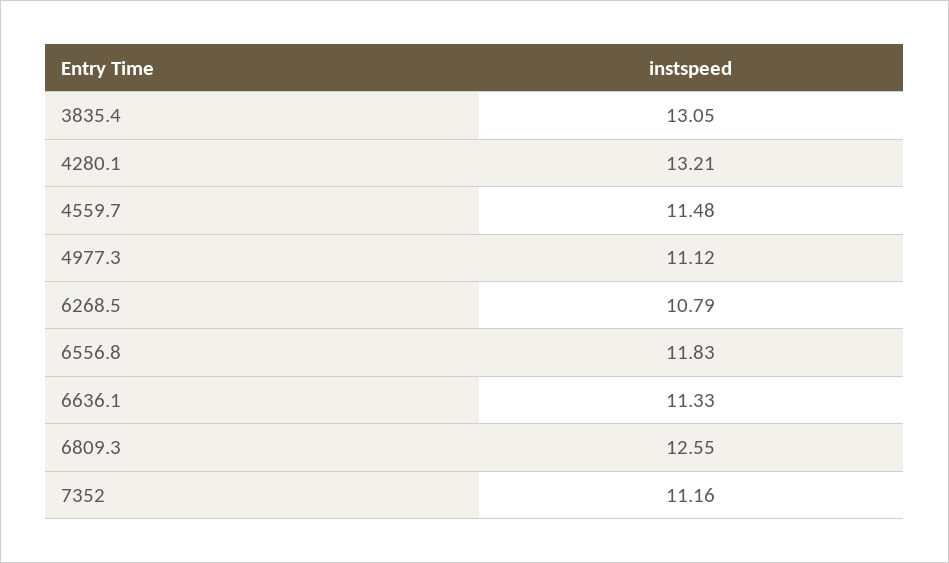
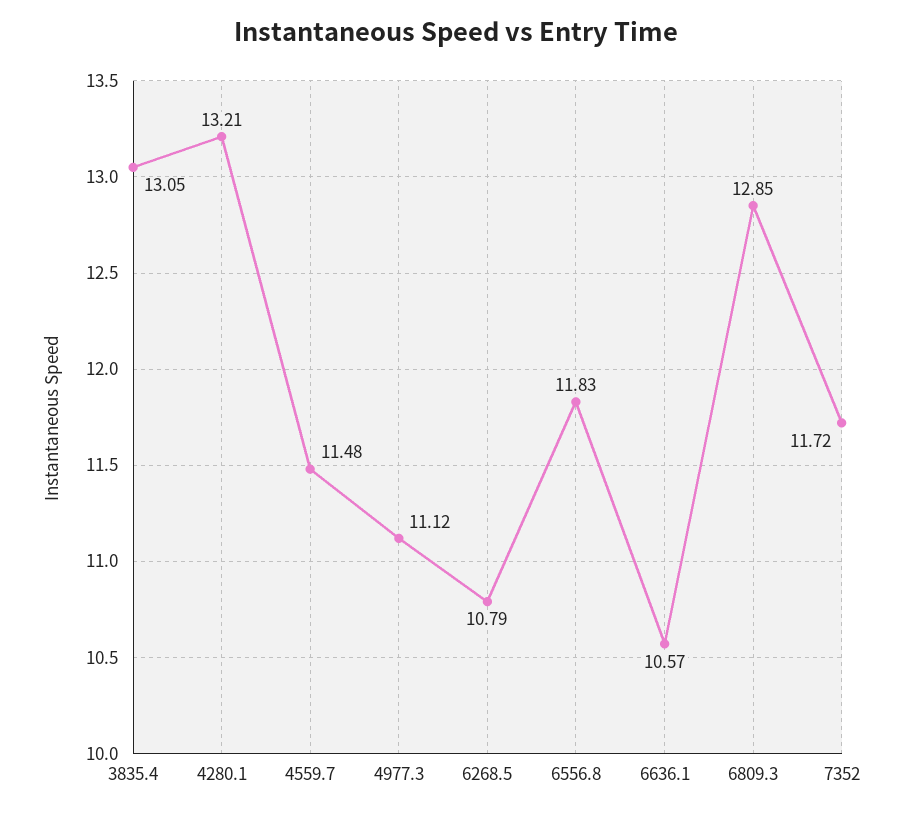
  {
    "3835.4": 13.05,
    "4280.1": 13.21,
    "4559.7": 11.48,
    "4977.3": 11.12,
    "6268.5": 10.79,
    "6556.8": 11.83,
-   "6636.1": 11.33,
+   "6636.1": 10.57,
-   "6809.3": 12.55,
+   "6809.3": 12.85,
-   "7352": 11.16
+   "7352": 11.72
  }

